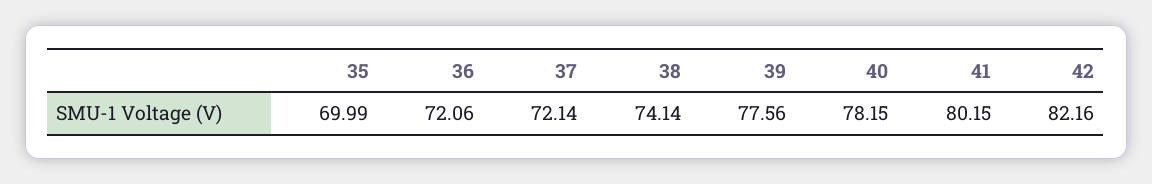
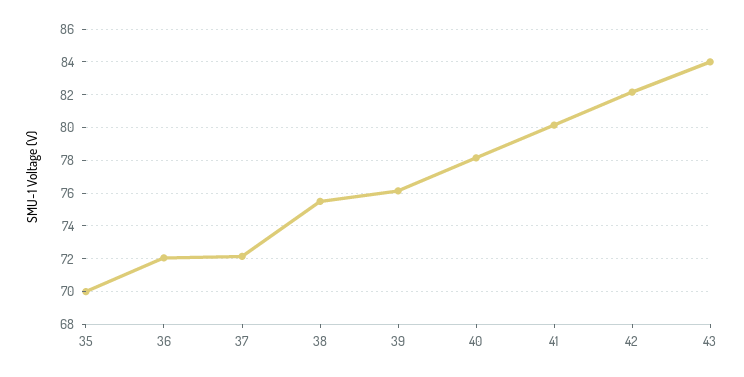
  {
    "35": 69.99,
    "36": 72.06,
    "37": 72.14,
-   "38": 74.14,
+   "38": 75.5,
-   "39": 77.56,
+   "39": 76,
    "40": 78.15,
    "41": 80.15,
-   "42": 82.16
+   "42": 82.16,
+   "43": 84
  }

